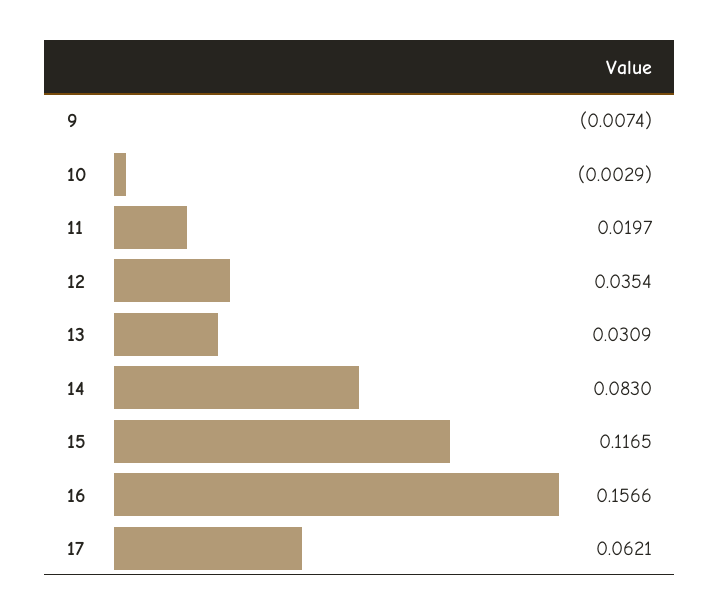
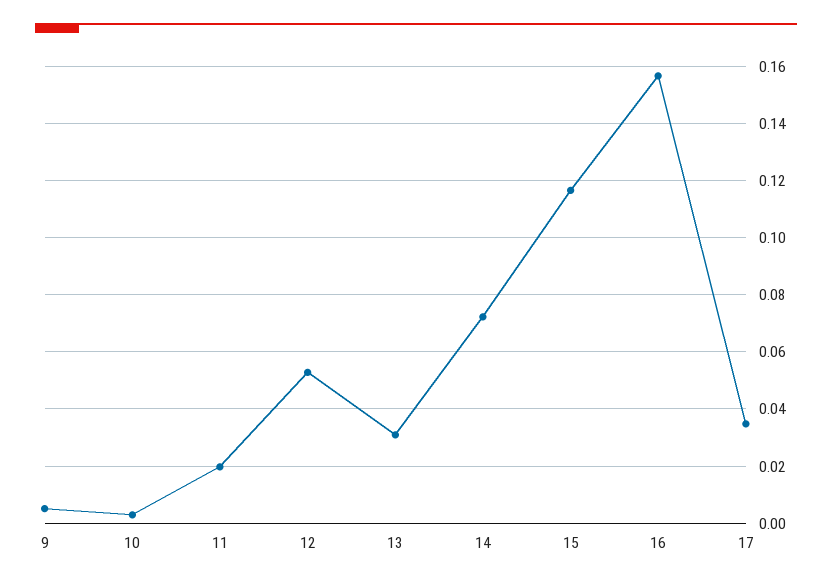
  {
-   "9": -0.0074,
+   "9": 0.005,
-   "10": -0.0029,
+   "10": 0.0025,
    "11": 0.0197,
-   "12": 0.0354,
+   "12": 0.0525,
    "13": 0.0309,
-   "14": 0.083,
+   "14": 0.0725,
    "15": 0.1165,
    "16": 0.1566,
-   "17": 0.0621
+   "17": 0.035
  }

